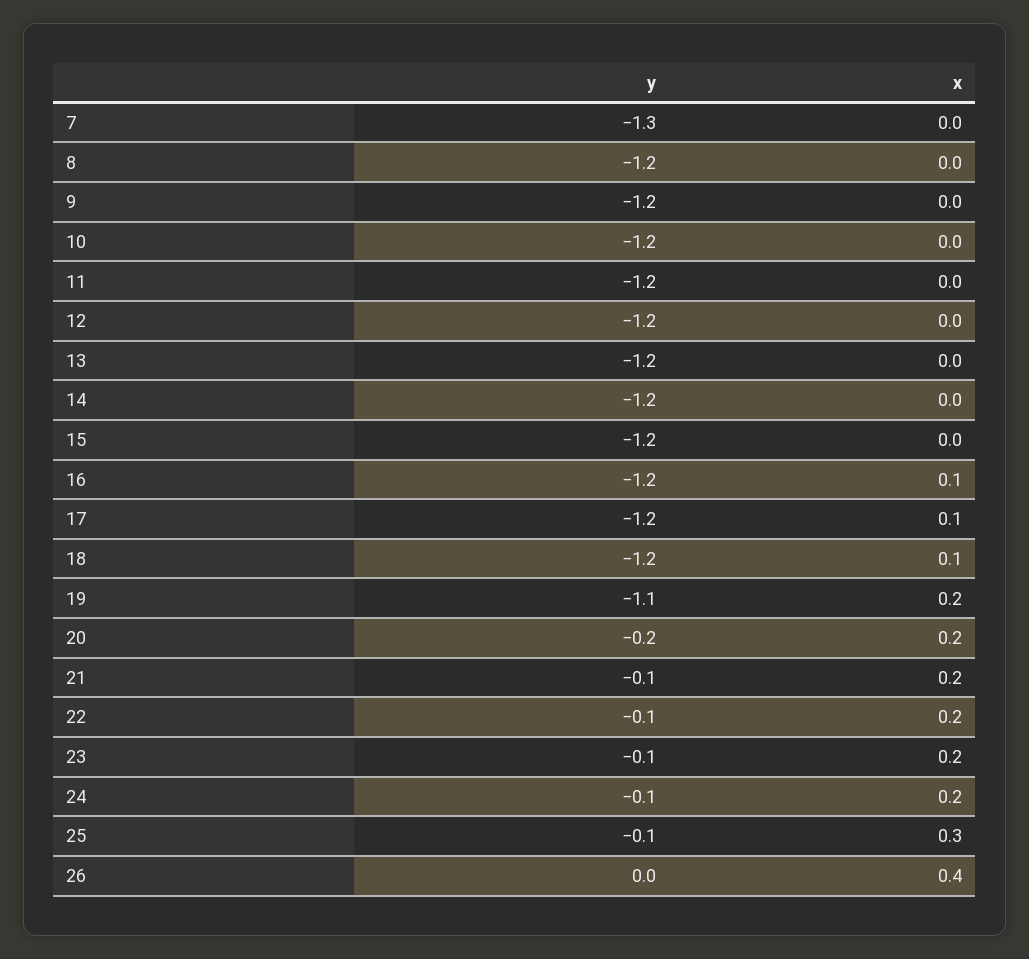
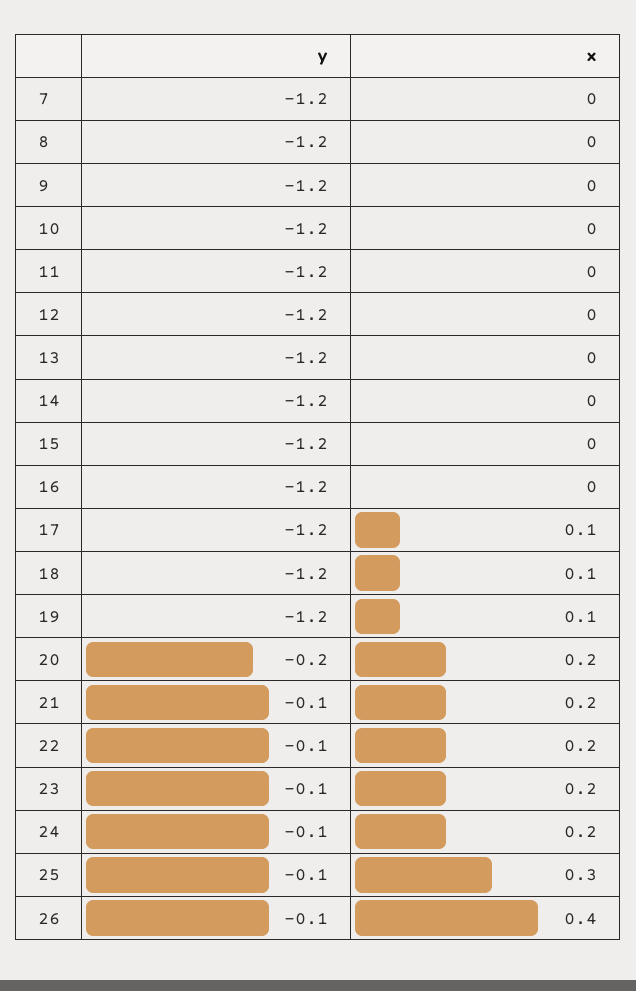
  {
    "y": {
-     "7": -1.3,
+     "7": -1.2,
      "8": -1.2,
      "9": -1.2,
      "10": -1.2,
      "11": -1.2,
      "12": -1.2,
      "13": -1.2,
      "14": -1.2,
      "15": -1.2,
      "16": -1.2,
      "17": -1.2,
      "18": -1.2,
-     "19": -1.1,
+     "19": -1.2,
      "20": -0.2,
      "21": -0.1,
      "22": -0.1,
      "23": -0.1,
      "24": -0.1,
      "25": -0.1,
-     "26": 0
+     "26": -0.1
    },
    "x": {
      "7": 0,
      "8": 0,
      "9": 0,
      "10": 0,
      "11": 0,
      "12": 0,
      "13": 0,
      "14": 0,
      "15": 0,
-     "16": 0.1,
+     "16": 0,
      "17": 0.1,
      "18": 0.1,
-     "19": 0.2,
+     "19": 0.1,
      "20": 0.2,
      "21": 0.2,
      "22": 0.2,
      "23": 0.2,
      "24": 0.2,
      "25": 0.3,
      "26": 0.4
    }
  }

